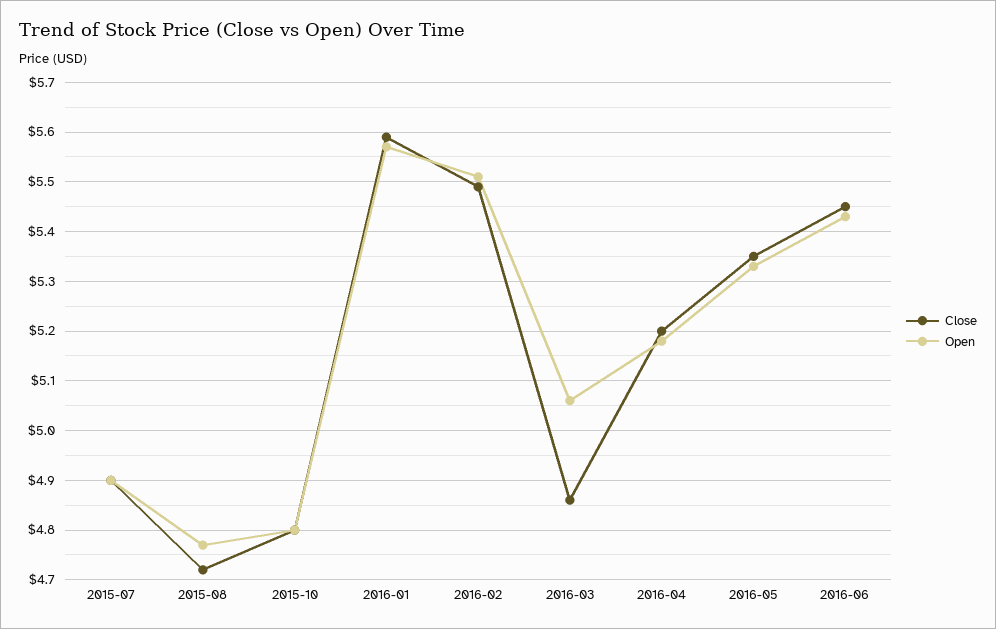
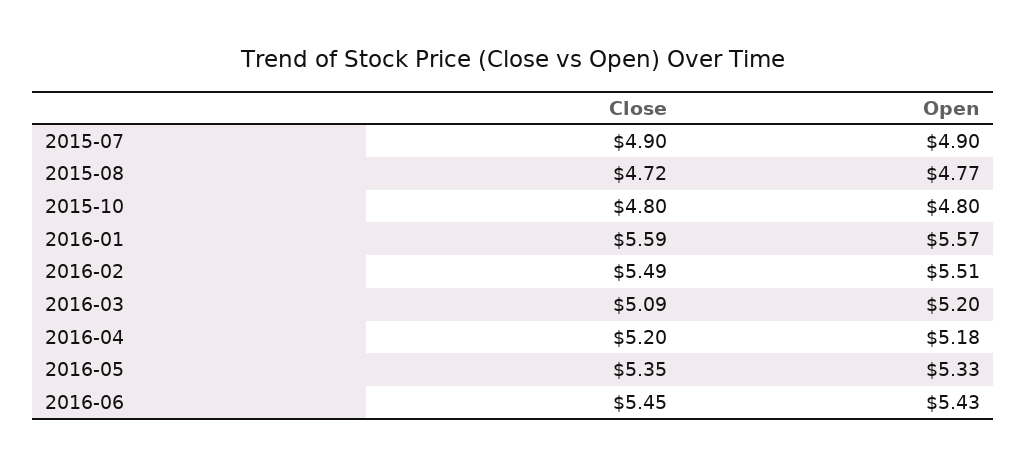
  {
    "Close": {
      "2015-07": 4.9,
      "2015-08": 4.72,
      "2015-10": 4.8,
      "2016-01": 5.59,
      "2016-02": 5.49,
-     "2016-03": 4.85,
+     "2016-03": 5.09,
      "2016-04": 5.2,
      "2016-05": 5.35,
      "2016-06": 5.45
    },
    "Open": {
      "2015-07": 4.9,
      "2015-08": 4.77,
      "2015-10": 4.8,
      "2016-01": 5.57,
      "2016-02": 5.51,
-     "2016-03": 5.05,
+     "2016-03": 5.2,
      "2016-04": 5.18,
      "2016-05": 5.33,
      "2016-06": 5.43
    }
  }

